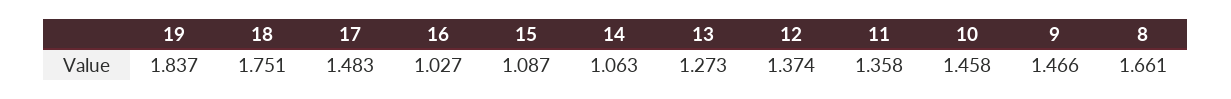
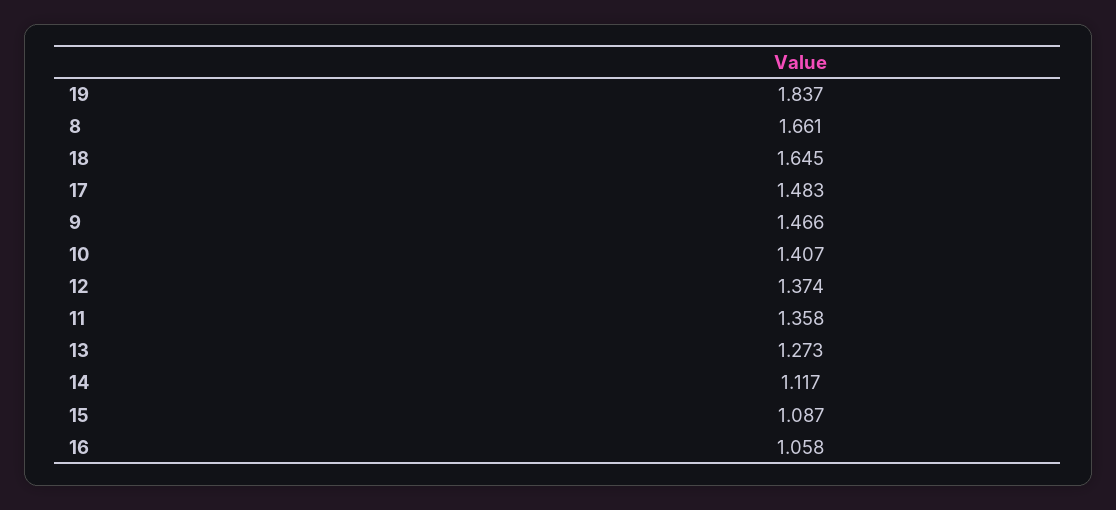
  {
    "19": 1.837,
-   "18": 1.751,
+   "18": 1.645,
    "17": 1.483,
-   "16": 1.027,
+   "16": 1.058,
    "15": 1.087,
-   "14": 1.063,
+   "14": 1.117,
    "13": 1.273,
    "12": 1.374,
    "11": 1.358,
-   "10": 1.458,
+   "10": 1.407,
    "9": 1.466,
    "8": 1.661
  }

